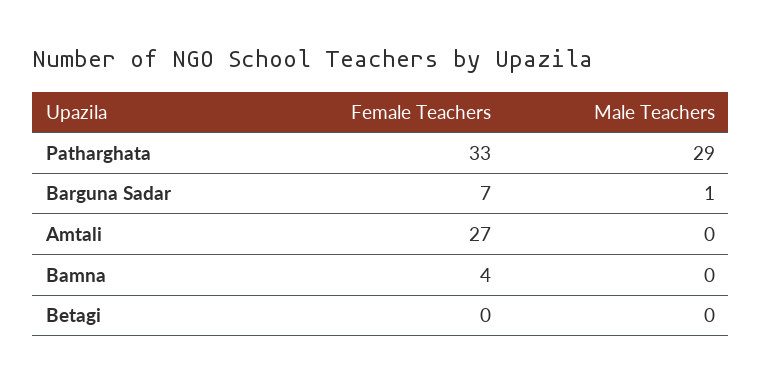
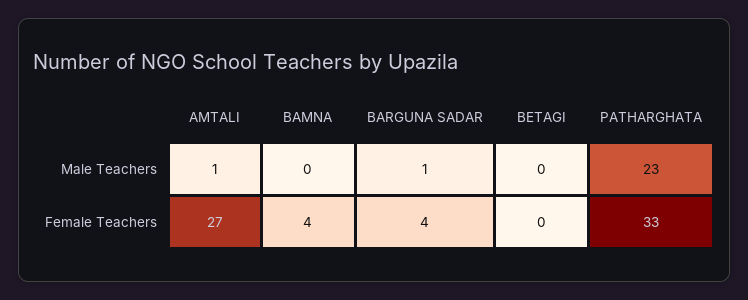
  {
    "Female Teachers": {
      "Patharghata": 33,
-     "Barguna Sadar": 7,
+     "Barguna Sadar": 4,
      "Amtali": 27,
      "Bamna": 4,
      "Betagi": 0
    },
    "Male Teachers": {
-     "Patharghata": 29,
+     "Patharghata": 23,
      "Barguna Sadar": 1,
-     "Amtali": 0,
+     "Amtali": 1,
      "Bamna": 0,
      "Betagi": 0
    }
  }

